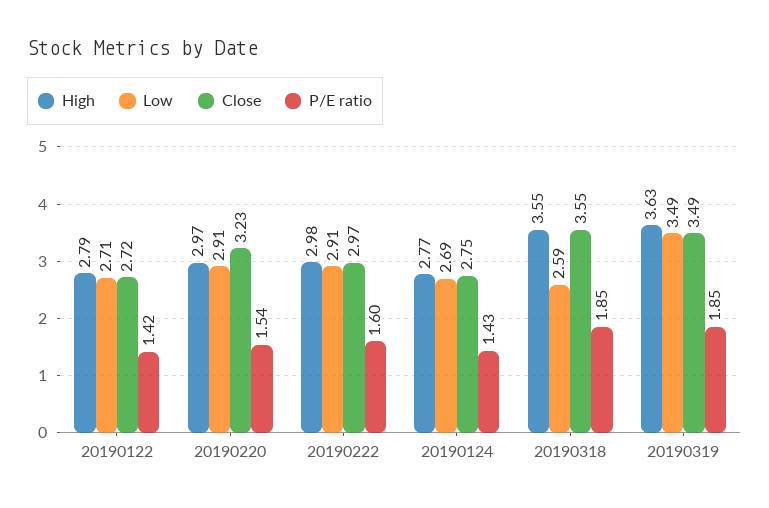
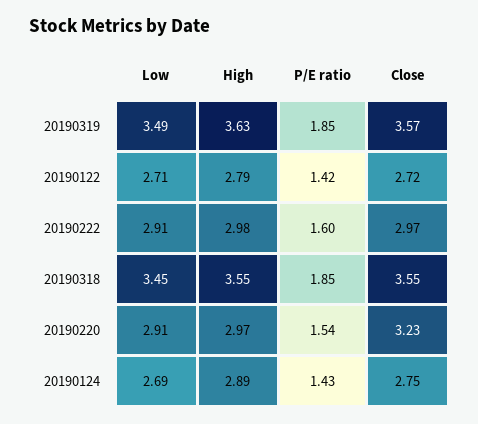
  {
    "High": {
      "20190122": 2.79,
      "20190220": 2.97,
      "20190222": 2.98,
-     "20190124": 2.77,
+     "20190124": 2.89,
      "20190318": 3.55,
      "20190319": 3.63
    },
    "Low": {
      "20190122": 2.71,
      "20190220": 2.91,
      "20190222": 2.91,
      "20190124": 2.69,
-     "20190318": 2.59,
+     "20190318": 3.45,
      "20190319": 3.49
    },
    "Close": {
      "20190122": 2.72,
      "20190220": 3.23,
      "20190222": 2.97,
      "20190124": 2.75,
      "20190318": 3.55,
-     "20190319": 3.49
+     "20190319": 3.57
    },
    "P/E ratio": {
      "20190122": 1.42,
      "20190220": 1.54,
      "20190222": 1.6,
      "20190124": 1.43,
      "20190318": 1.85,
      "20190319": 1.85
    }
  }

